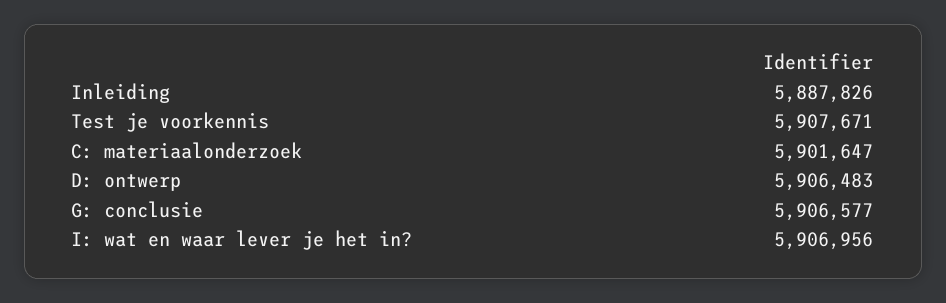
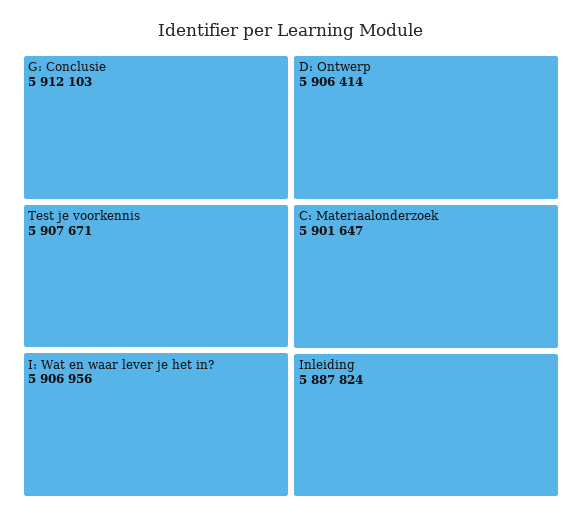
  {
-   "Inleiding": 5887826,
+   "Inleiding": 5887824,
    "Test je voorkennis": 5907671,
    "C: materiaalonderzoek": 5901647,
-   "D: ontwerp": 5906483,
+   "D: ontwerp": 5906414,
-   "G: conclusie": 5906577,
+   "G: conclusie": 5912103,
    "I: wat en waar lever je het in?": 5906956
  }

